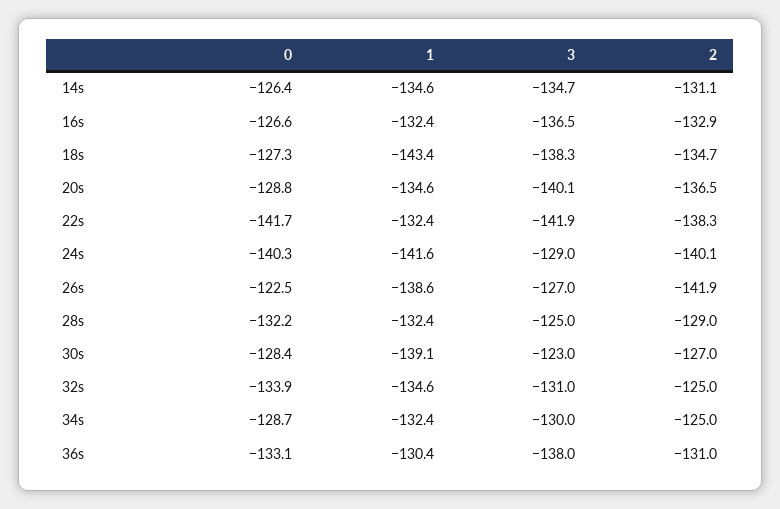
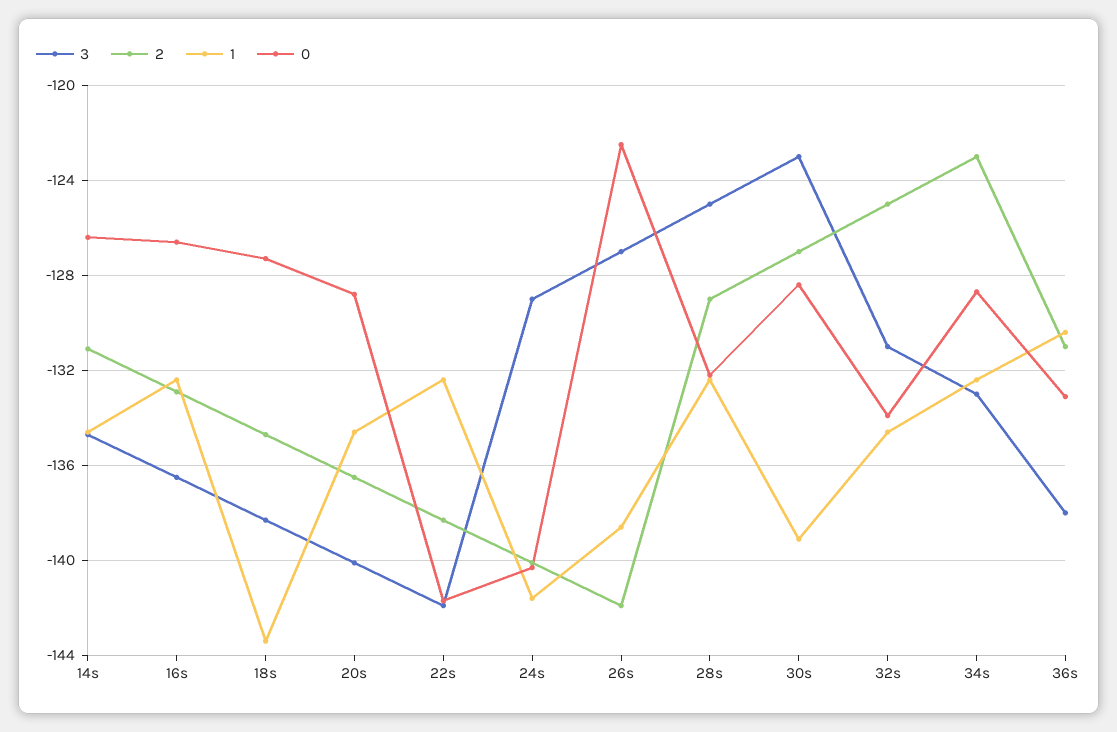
  {
    "0": {
      "14s": -126.4,
      "16s": -126.6,
      "18s": -127.3,
      "20s": -128.8,
      "22s": -141.7,
      "24s": -140.3,
      "26s": -122.5,
      "28s": -132.2,
      "30s": -128.4,
      "32s": -133.9,
      "34s": -128.7,
      "36s": -133.1
    },
    "1": {
      "14s": -134.6,
      "16s": -132.4,
      "18s": -143.4,
      "20s": -134.6,
      "22s": -132.4,
      "24s": -141.6,
      "26s": -138.6,
      "28s": -132.4,
      "30s": -139.1,
      "32s": -134.6,
      "34s": -132.4,
      "36s": -130.4
    },
    "3": {
      "14s": -134.7,
      "16s": -136.5,
      "18s": -138.3,
      "20s": -140.1,
      "22s": -141.9,
      "24s": -129,
      "26s": -127,
      "28s": -125,
      "30s": -123,
      "32s": -131,
-     "34s": -130,
+     "34s": -133,
      "36s": -138
    },
    "2": {
      "14s": -131.1,
      "16s": -132.9,
      "18s": -134.7,
      "20s": -136.5,
      "22s": -138.3,
      "24s": -140.1,
      "26s": -141.9,
      "28s": -129,
      "30s": -127,
      "32s": -125,
-     "34s": -125,
+     "34s": -123,
      "36s": -131
    }
  }

